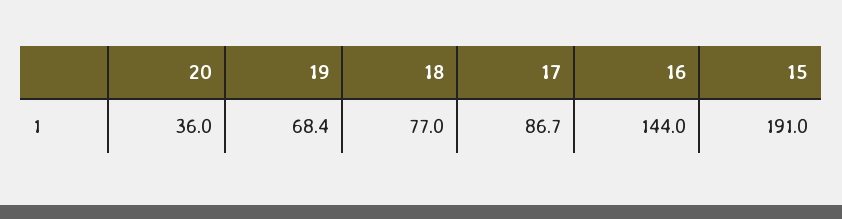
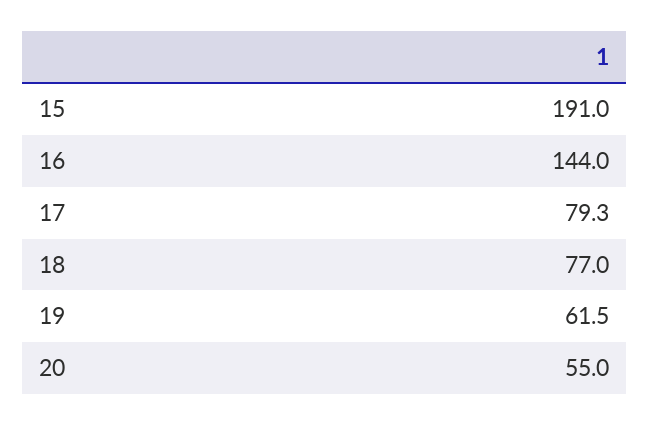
  {
-   "20": 36,
+   "20": 55,
-   "19": 68.4,
+   "19": 61.5,
    "18": 77,
-   "17": 86.7,
+   "17": 79.3,
    "16": 144,
    "15": 191
  }

